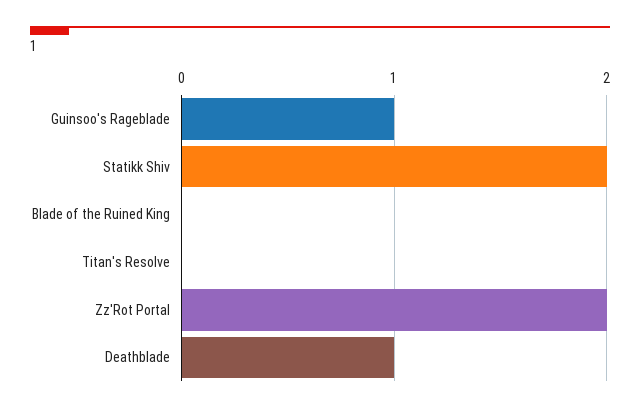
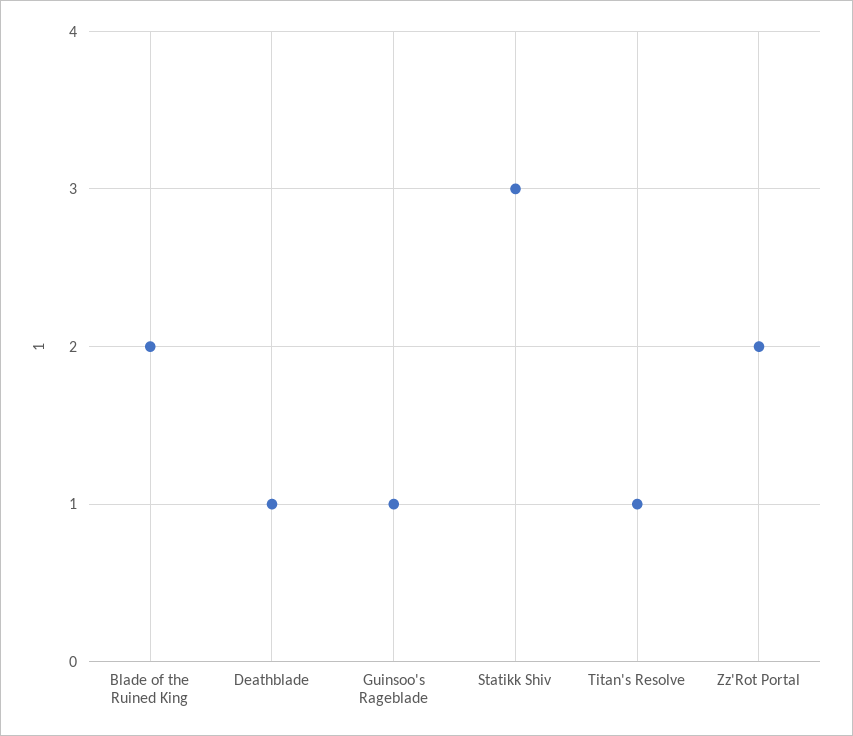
  {
    "Guinsoo's Rageblade": 1,
-   "Statikk Shiv": 2,
+   "Statikk Shiv": 3,
-   "Blade of the Ruined King": 0,
+   "Blade of the Ruined King": 2,
-   "Titan's Resolve": 0,
+   "Titan's Resolve": 1,
    "Zz'Rot Portal": 2,
    "Deathblade": 1
  }

